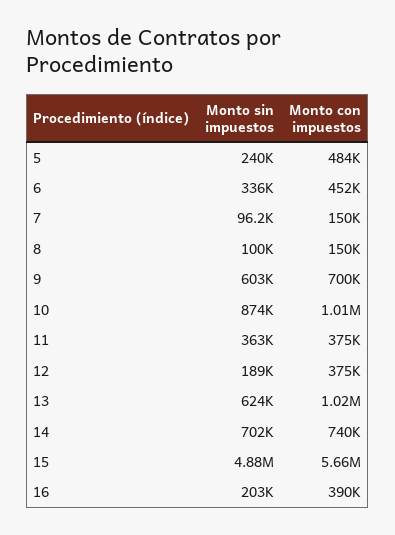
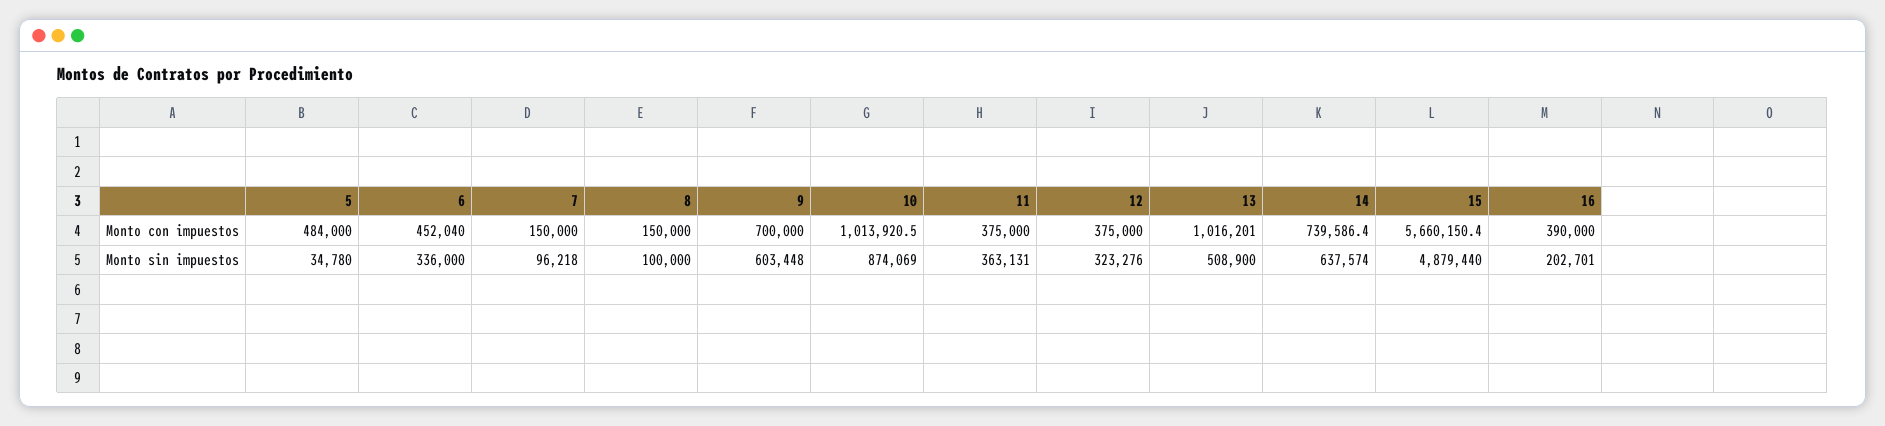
  {
    "Monto sin impuestos": {
-     "5": 240000,
+     "5": 34780,
      "6": 336000,
      "7": 96218,
      "8": 100000,
      "9": 603448,
      "10": 874069,
      "11": 363131,
-     "12": 189000,
+     "12": 323276,
-     "13": 624000,
+     "13": 508900,
-     "14": 702000,
+     "14": 637574,
      "15": 4879440,
      "16": 202701
    },
    "Monto con impuestos": {
      "5": 484000,
      "6": 452040,
      "7": 150000,
      "8": 150000,
      "9": 700000,
      "10": 1013920.5,
      "11": 375000,
      "12": 375000,
      "13": 1016201,
      "14": 739586.4,
      "15": 5660150.4,
      "16": 390000
    }
  }

